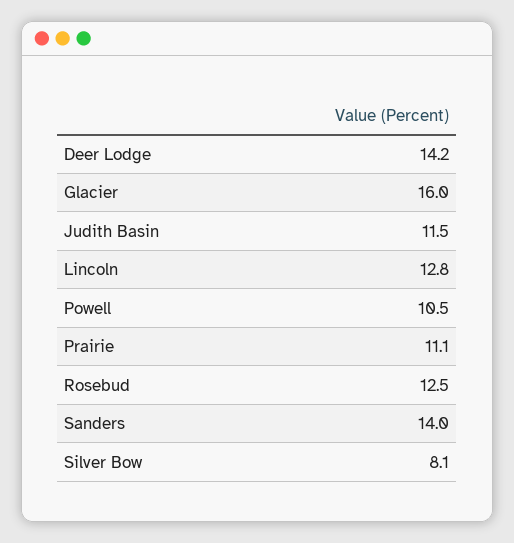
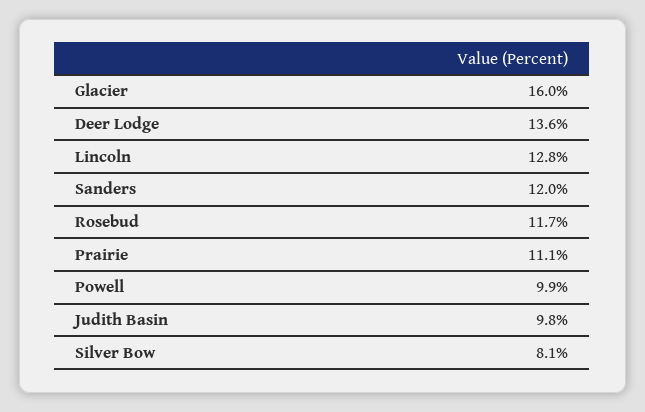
  {
-   "Deer Lodge": 14.2,
+   "Deer Lodge": 13.6,
    "Glacier": 16,
-   "Judith Basin": 11.5,
+   "Judith Basin": 9.8,
    "Lincoln": 12.8,
-   "Powell": 10.5,
+   "Powell": 9.9,
    "Prairie": 11.1,
-   "Rosebud": 12.5,
+   "Rosebud": 11.7,
-   "Sanders": 14,
+   "Sanders": 12,
    "Silver Bow": 8.1
  }

